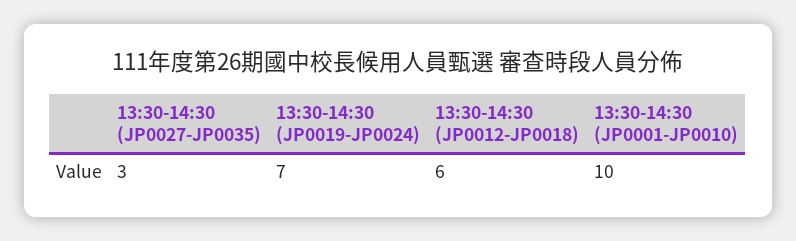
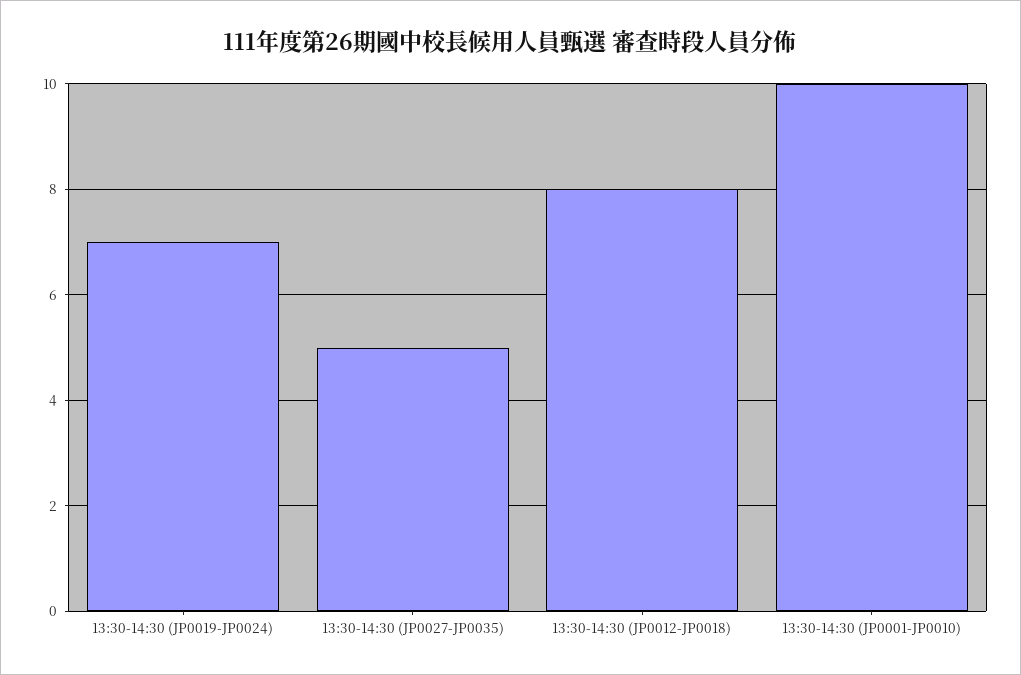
  {
-   "13:30-14:30 (JP0027-JP0035)": 3,
+   "13:30-14:30 (JP0027-JP0035)": 5,
    "13:30-14:30 (JP0019-JP0024)": 7,
-   "13:30-14:30 (JP0012-JP0018)": 6,
+   "13:30-14:30 (JP0012-JP0018)": 8,
    "13:30-14:30 (JP0001-JP0010)": 10
  }

